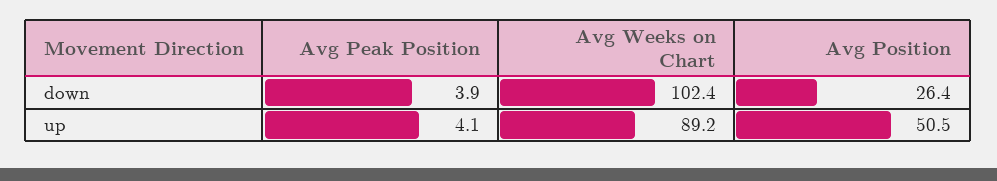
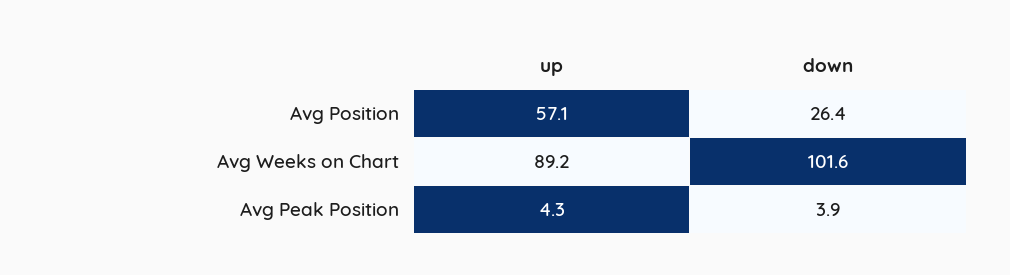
  {
    "Avg Peak Position": {
      "down": 3.9,
-     "up": 4.1
+     "up": 4.3
    },
    "Avg Weeks on Chart": {
-     "down": 102.4,
+     "down": 101.6,
      "up": 89.2
    },
    "Avg Position": {
      "down": 26.4,
-     "up": 50.5
+     "up": 57.1
    }
  }

